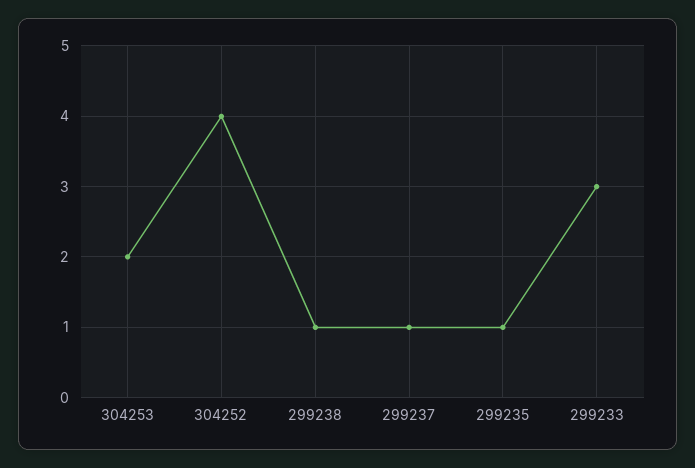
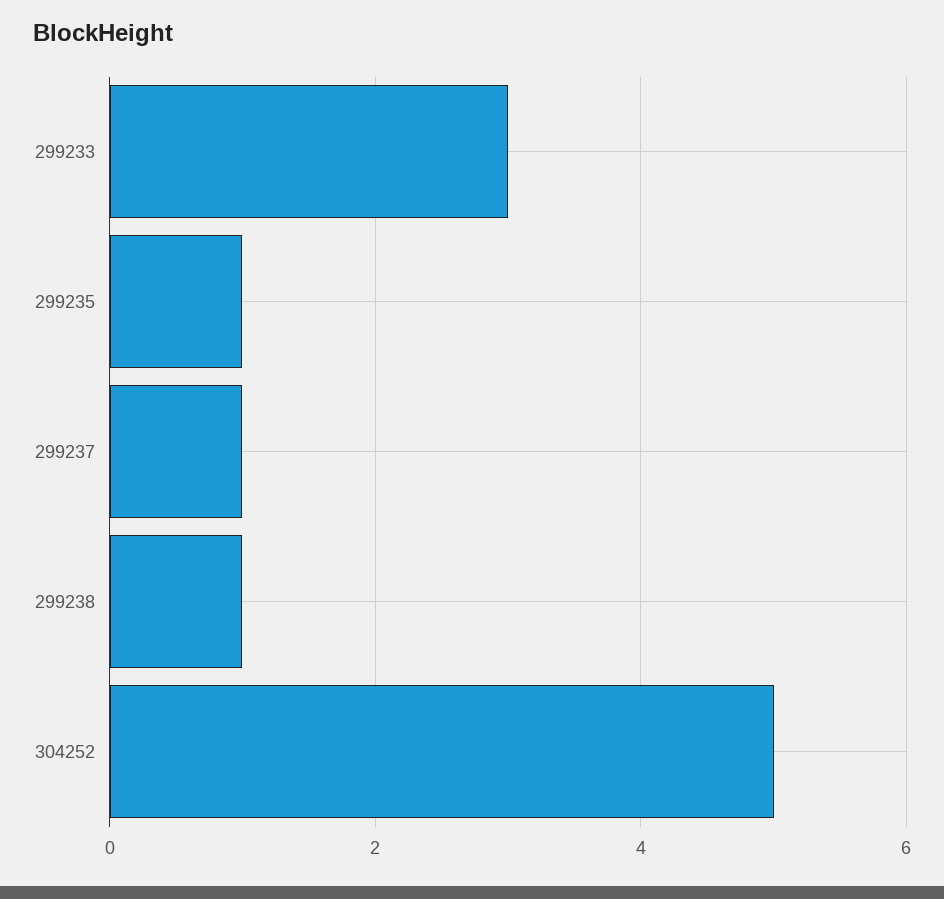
  {
-   "304253": 2,
-   "304252": 4,
+   "304252": 5,
    "299238": 1,
    "299237": 1,
    "299235": 1,
    "299233": 3
  }

